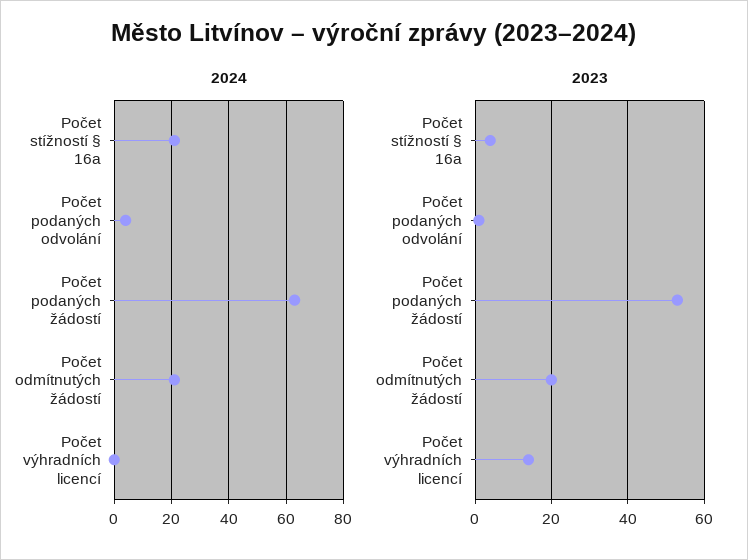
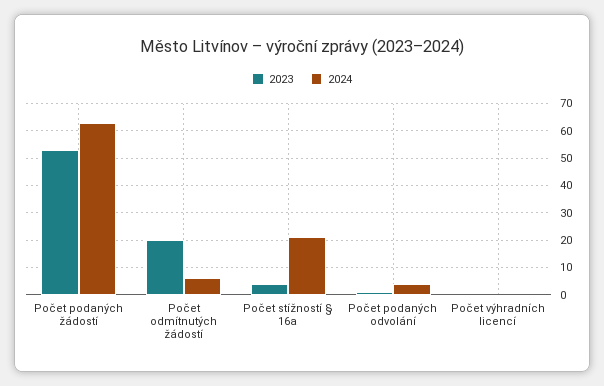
  {
    "2024": {
      "Počet stížností § 16a": 20,
      "Počet podaných odvolání": 5,
      "Počet podaných žádostí": 65,
-     "Počet odmítnutých žádostí": 20,
+     "Počet odmítnutých žádostí": 5,
      "Počet výhradních licencí": 0
    },
    "2023": {
      "Počet stížností § 16a": 5,
      "Počet podaných odvolání": 0,
      "Počet podaných žádostí": 55,
      "Počet odmítnutých žádostí": 20,
-     "Počet výhradních licencí": 15
+     "Počet výhradních licencí": 0
    }
  }

